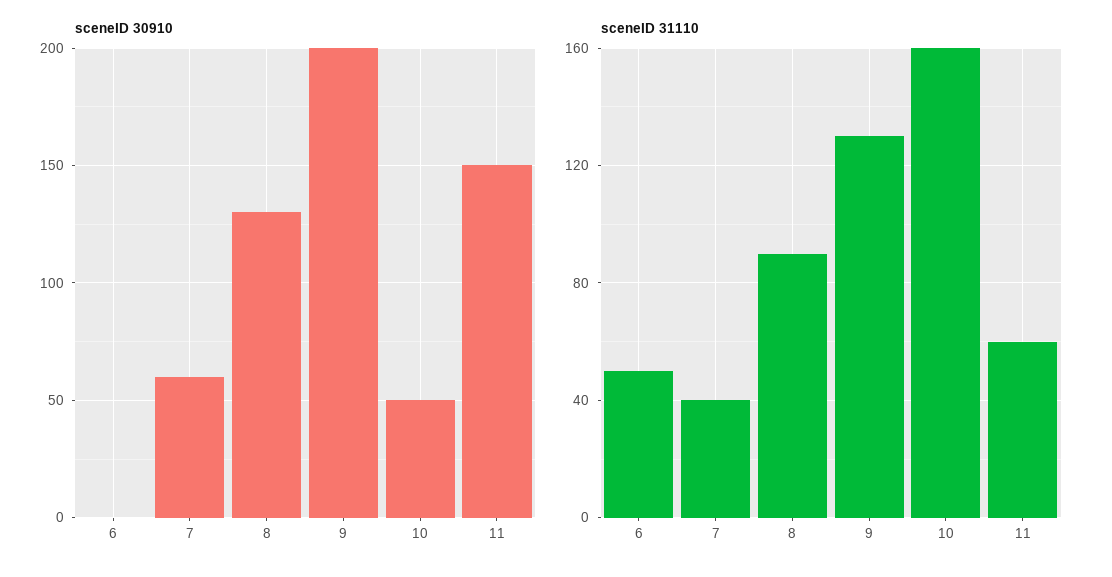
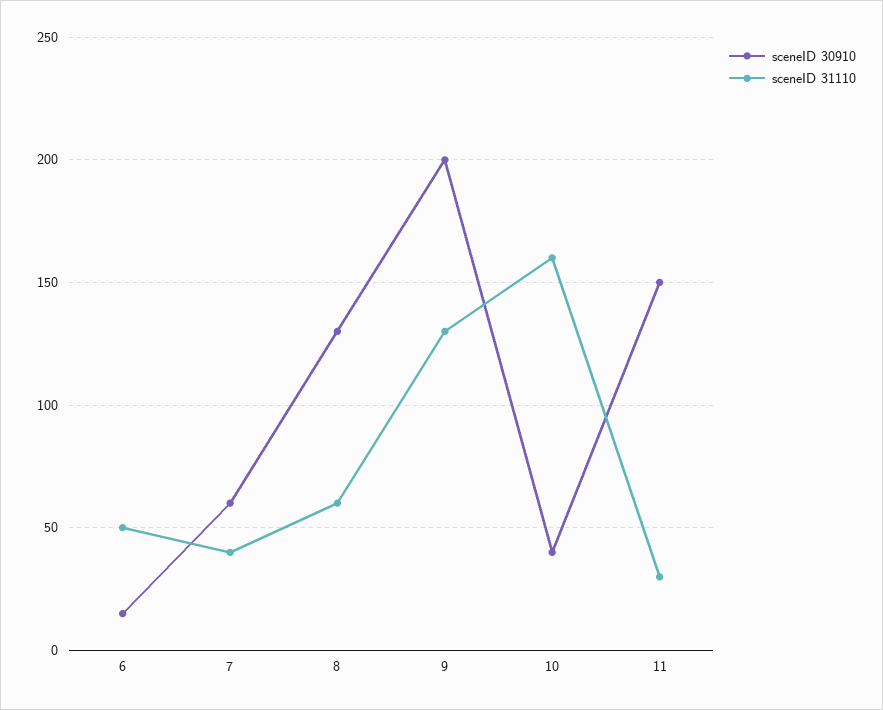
  {
    "sceneID 30910": {
-     "6": 0,
+     "6": 15,
      "7": 60,
      "8": 130,
      "9": 200,
-     "10": 50,
+     "10": 40,
      "11": 150
    },
    "sceneID 31110": {
      "6": 50,
      "7": 40,
-     "8": 90,
+     "8": 60,
      "9": 130,
      "10": 160,
-     "11": 60
+     "11": 30
    }
  }

